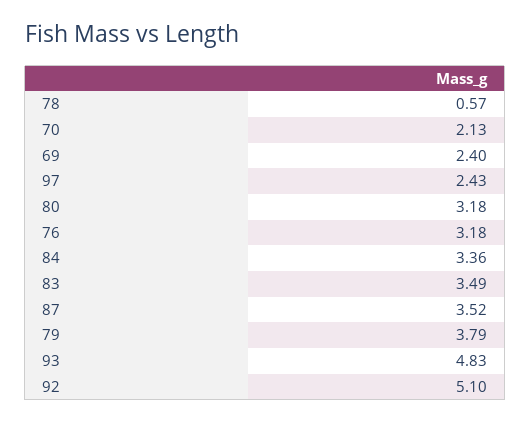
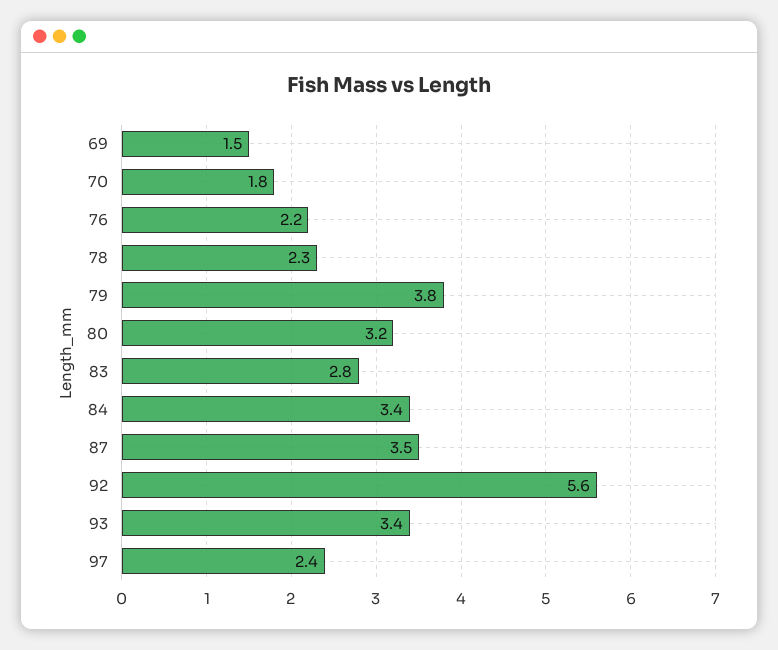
  {
-   "78": 0.57,
+   "78": 2.3,
-   "70": 2.13,
+   "70": 1.8,
-   "69": 2.4,
+   "69": 1.5,
    "97": 2.43,
    "80": 3.18,
-   "76": 3.18,
+   "76": 2.2,
    "84": 3.36,
-   "83": 3.49,
+   "83": 2.8,
    "87": 3.52,
    "79": 3.79,
-   "93": 4.83,
+   "93": 3.4,
-   "92": 5.1
+   "92": 5.6
  }

